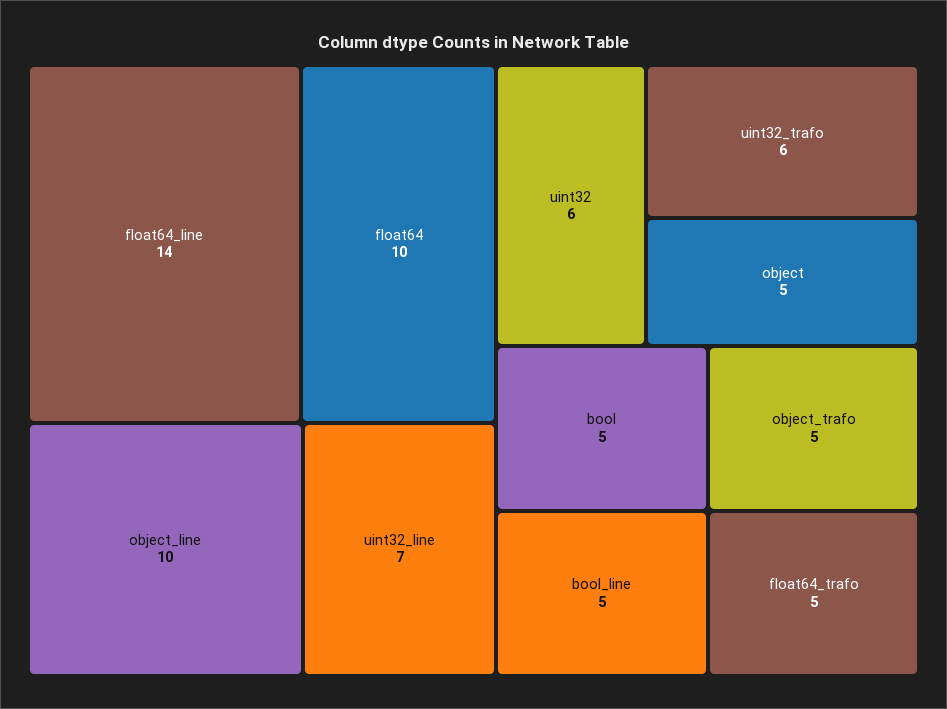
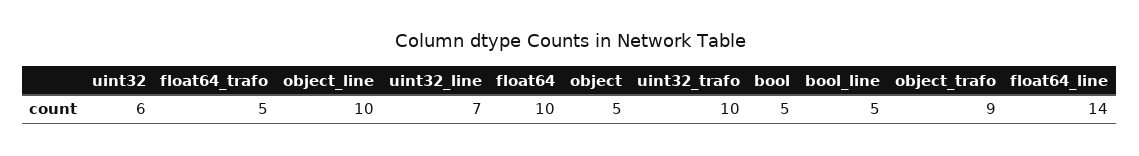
  {
    "float64_line": 14,
    "float64": 10,
    "object_line": 10,
    "uint32_line": 7,
    "uint32": 6,
-   "uint32_trafo": 6,
+   "uint32_trafo": 10,
    "object": 5,
    "bool": 5,
    "bool_line": 5,
-   "object_trafo": 5,
+   "object_trafo": 9,
    "float64_trafo": 5
  }

